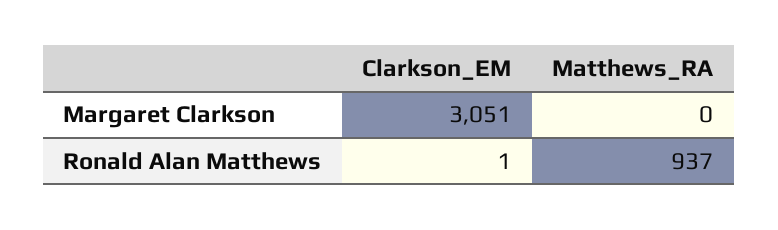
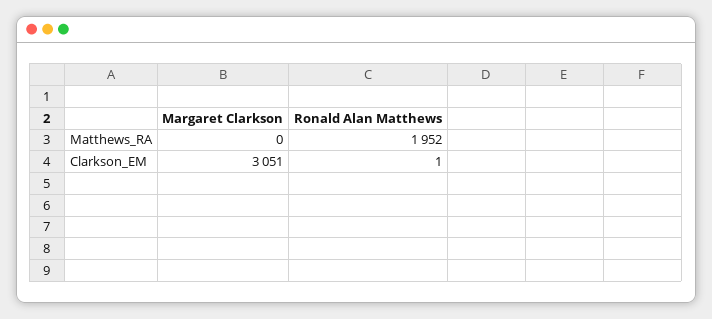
  {
    "Clarkson_EM": {
      "Margaret Clarkson": 3051,
      "Ronald Alan Matthews": 1
    },
    "Matthews_RA": {
      "Margaret Clarkson": 0,
-     "Ronald Alan Matthews": 937
+     "Ronald Alan Matthews": 1952
    }
  }

